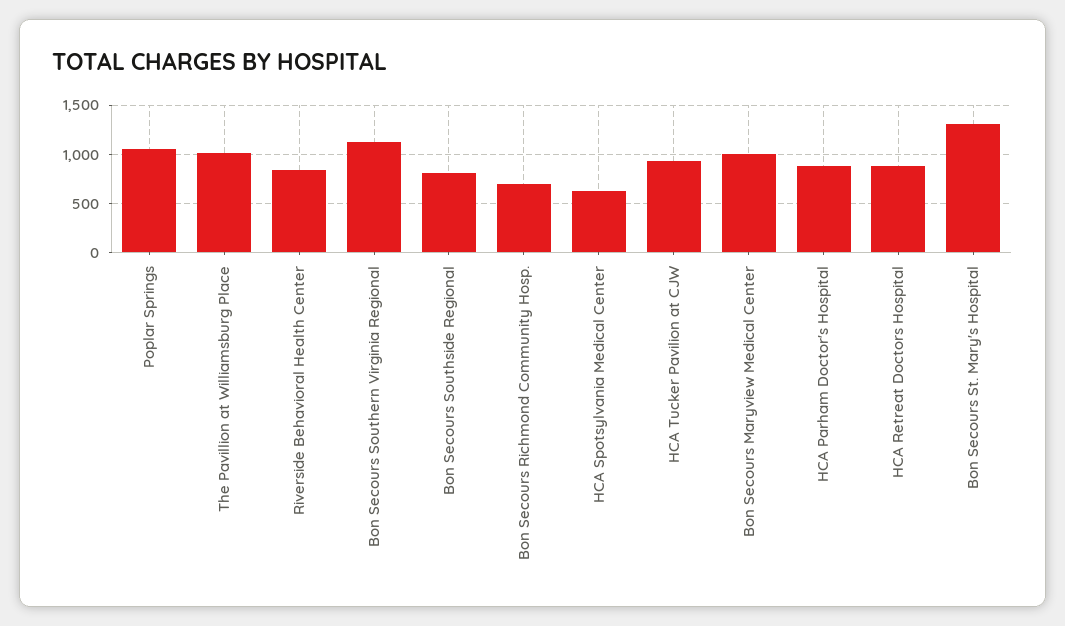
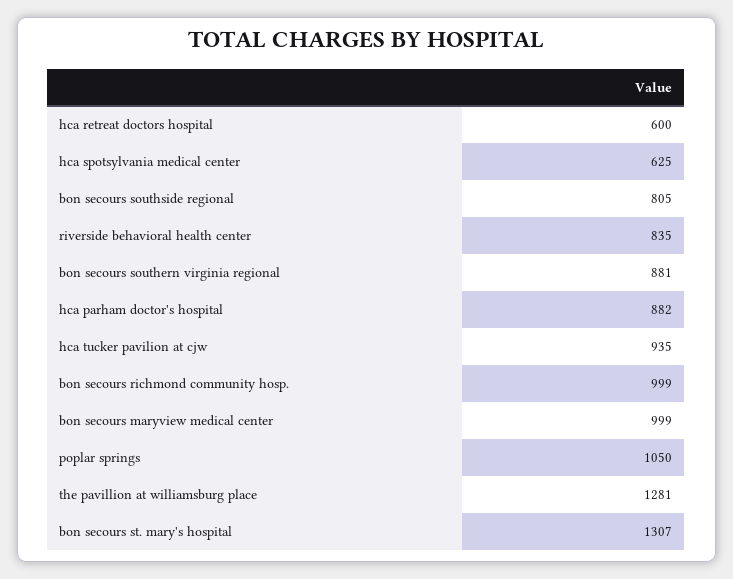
  {
    "Poplar Springs": 1050,
-   "The Pavillion at Williamsburg Place": 1000,
+   "The Pavillion at Williamsburg Place": 1281,
    "Riverside Behavioral Health Center": 835,
-   "Bon Secours Southern Virginia Regional": 1100,
+   "Bon Secours Southern Virginia Regional": 881,
    "Bon Secours Southside Regional": 805,
-   "Bon Secours Richmond Community Hosp.": 700,
+   "Bon Secours Richmond Community Hosp.": 999,
    "HCA Spotsylvania Medical Center": 625,
    "HCA Tucker Pavilion at CJW": 935,
    "Bon Secours Maryview Medical Center": 999,
    "HCA Parham Doctor's Hospital": 882,
-   "HCA Retreat Doctors Hospital": 900,
+   "HCA Retreat Doctors Hospital": 600,
    "Bon Secours St. Mary's Hospital": 1307
  }

